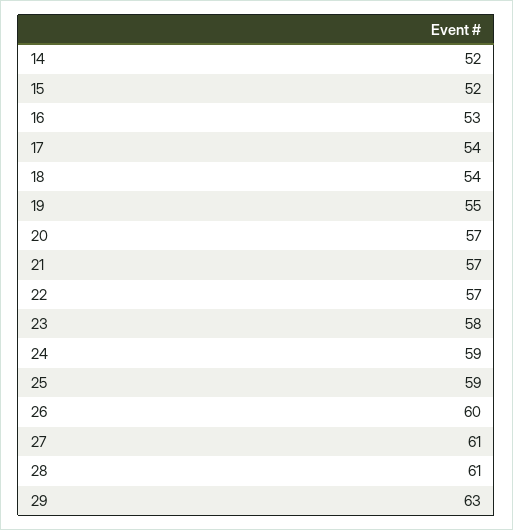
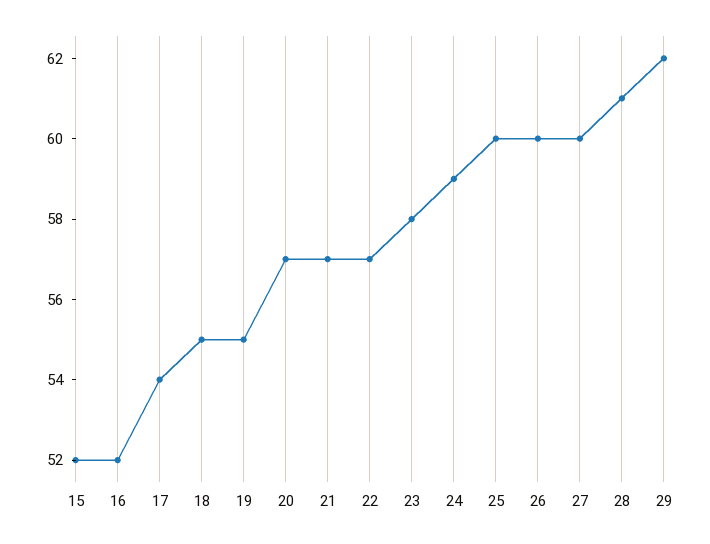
  {
-   "14": 52,
    "15": 52,
-   "16": 53,
+   "16": 52,
    "17": 54,
-   "18": 54,
+   "18": 55,
    "19": 55,
    "20": 57,
    "21": 57,
    "22": 57,
    "23": 58,
    "24": 59,
-   "25": 59,
+   "25": 60,
    "26": 60,
-   "27": 61,
+   "27": 60,
    "28": 61,
-   "29": 63
+   "29": 62
  }

